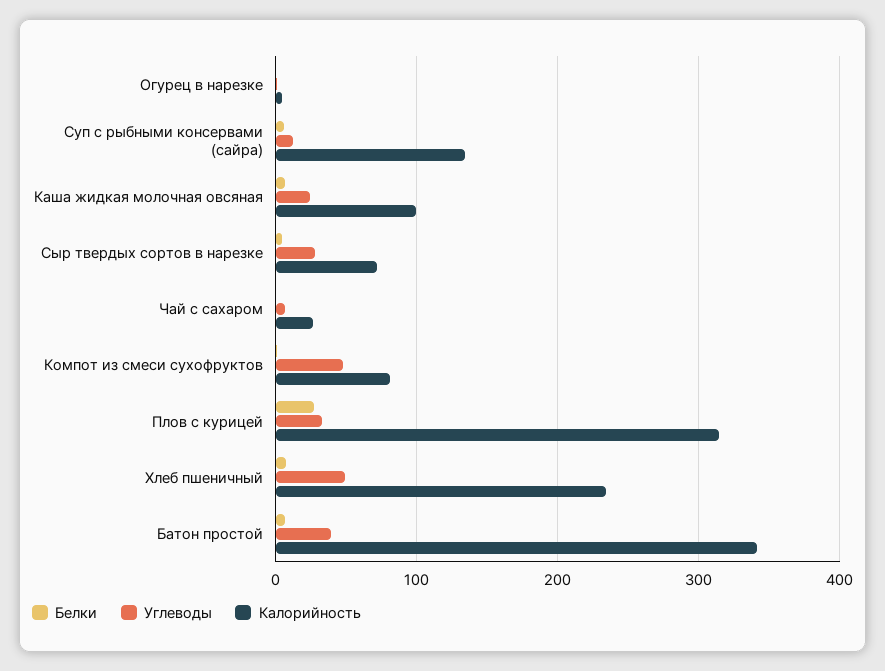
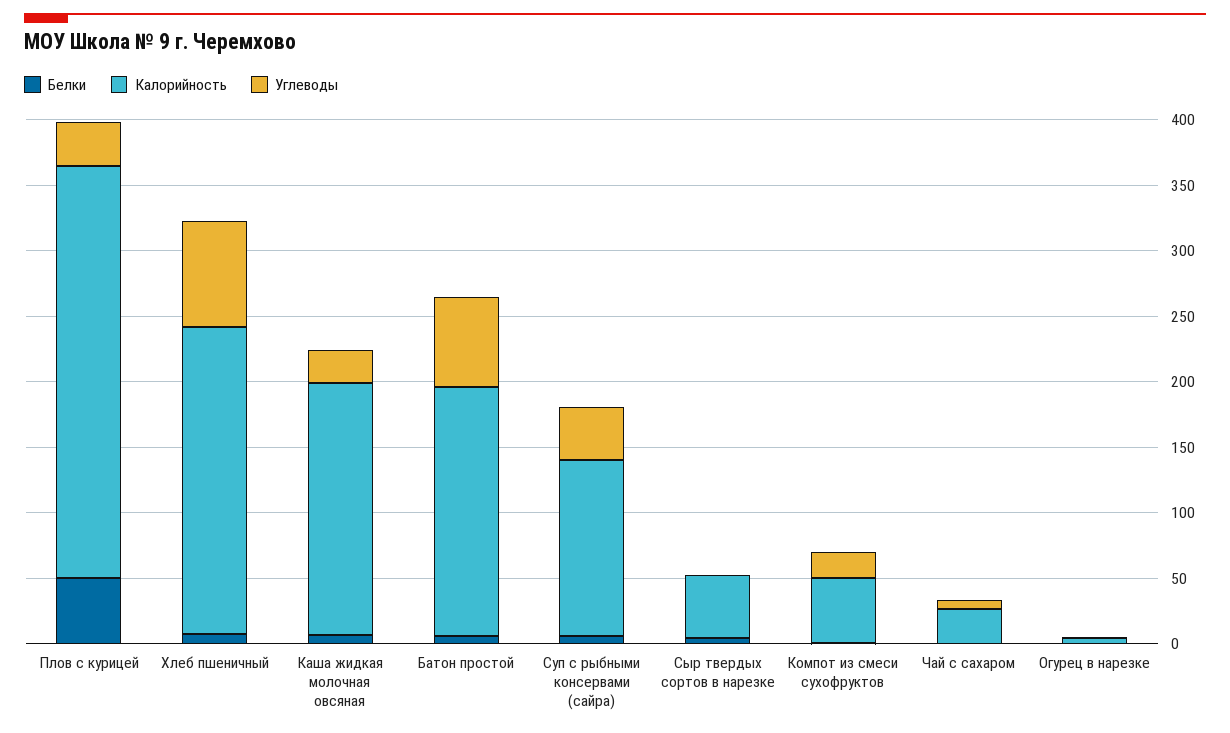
  {
    "Белки": {
      "Огурец в нарезке": 0,
      "Суп с рыбными консервами (сайра)": 10,
      "Каша жидкая молочная овсяная": 10,
      "Сыр твердых сортов в нарезке": 0,
      "Чай с сахаром": 0,
      "Компот из смеси сухофруктов": 0,
-     "Плов с курицей": 30,
+     "Плов с курицей": 50,
      "Хлеб пшеничный": 10,
      "Батон простой": 10
    },
    "Углеводы": {
      "Огурец в нарезке": 0,
-     "Суп с рыбными консервами (сайра)": 10,
+     "Суп с рыбными консервами (сайра)": 40,
      "Каша жидкая молочная овсяная": 20,
-     "Сыр твердых сортов в нарезке": 30,
+     "Сыр твердых сортов в нарезке": 0,
      "Чай с сахаром": 10,
-     "Компот из смеси сухофруктов": 50,
+     "Компот из смеси сухофруктов": 20,
      "Плов с курицей": 30,
-     "Хлеб пшеничный": 50,
+     "Хлеб пшеничный": 80,
-     "Батон простой": 40
+     "Батон простой": 70
    },
    "Калорийность": {
      "Огурец в нарезке": 0,
      "Суп с рыбными консервами (сайра)": 130,
-     "Каша жидкая молочная овсяная": 100,
+     "Каша жидкая молочная овсяная": 190,
-     "Сыр твердых сортов в нарезке": 70,
+     "Сыр твердых сортов в нарезке": 50,
      "Чай с сахаром": 30,
-     "Компот из смеси сухофруктов": 80,
+     "Компот из смеси сухофруктов": 50,
      "Плов с курицей": 310,
      "Хлеб пшеничный": 230,
-     "Батон простой": 340
+     "Батон простой": 190
    }
  }

